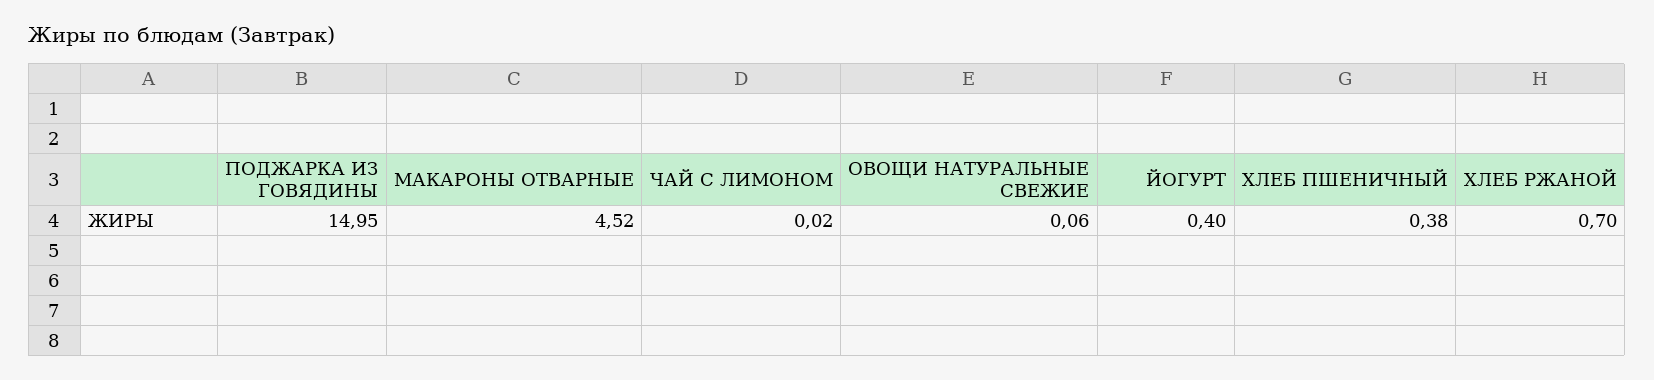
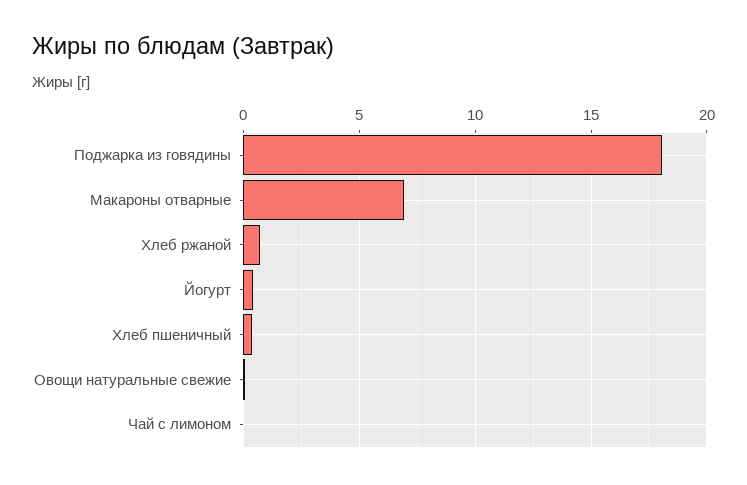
  {
-   "ПОДЖАРКА ИЗ ГОВЯДИНЫ": 14.95,
+   "ПОДЖАРКА ИЗ ГОВЯДИНЫ": 18,
-   "МАКАРОНЫ ОТВАРНЫЕ": 4.52,
+   "МАКАРОНЫ ОТВАРНЫЕ": 7,
    "ЧАЙ С ЛИМОНОМ": 0.02,
    "ОВОЩИ НАТУРАЛЬНЫЕ СВЕЖИЕ": 0.06,
    "ЙОГУРТ": 0.4,
    "ХЛЕБ ПШЕНИЧНЫЙ": 0.38,
    "ХЛЕБ РЖАНОЙ": 0.7
  }

